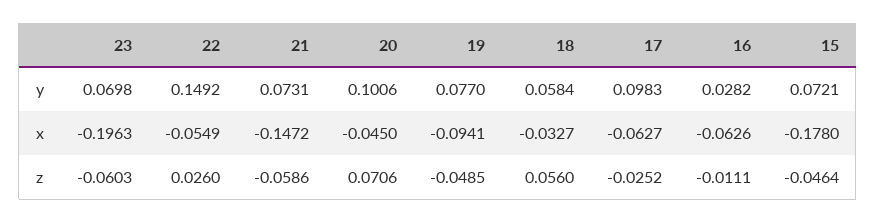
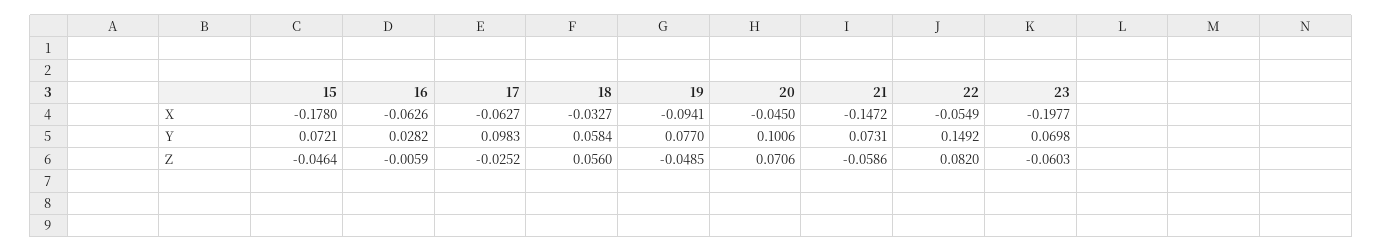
  {
    "23": {
      "y": 0.0698,
-     "x": -0.1963,
+     "x": -0.1977,
      "z": -0.0603
    },
    "22": {
      "y": 0.1492,
      "x": -0.0549,
-     "z": 0.026
+     "z": 0.082
    },
    "21": {
      "y": 0.0731,
      "x": -0.1472,
      "z": -0.0586
    },
    "20": {
      "y": 0.1006,
      "x": -0.045,
      "z": 0.0706
    },
    "19": {
      "y": 0.077,
      "x": -0.0941,
      "z": -0.0485
    },
    "18": {
      "y": 0.0584,
      "x": -0.0327,
      "z": 0.056
    },
    "17": {
      "y": 0.0983,
      "x": -0.0627,
      "z": -0.0252
    },
    "16": {
      "y": 0.0282,
      "x": -0.0626,
-     "z": -0.0111
+     "z": -0.0059
    },
    "15": {
      "y": 0.0721,
      "x": -0.178,
      "z": -0.0464
    }
  }

